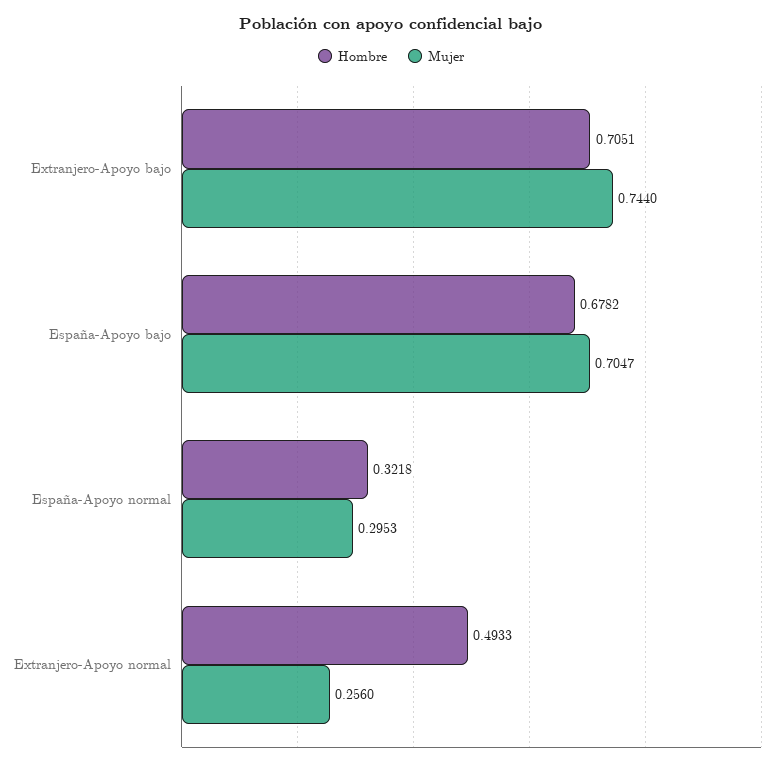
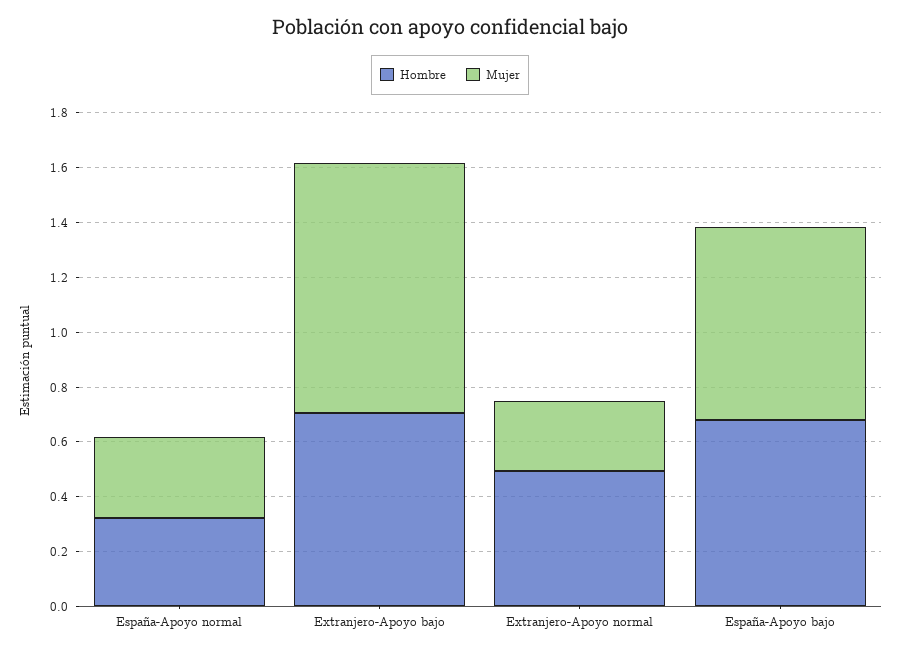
  {
    "Hombre": {
      "Extranjero-Apoyo bajo": 0.7051,
      "España-Apoyo bajo": 0.6782,
      "España-Apoyo normal": 0.3218,
      "Extranjero-Apoyo normal": 0.4933
    },
    "Mujer": {
-     "Extranjero-Apoyo bajo": 0.744,
+     "Extranjero-Apoyo bajo": 0.9,
      "España-Apoyo bajo": 0.7047,
      "España-Apoyo normal": 0.2953,
      "Extranjero-Apoyo normal": 0.256
    }
  }

